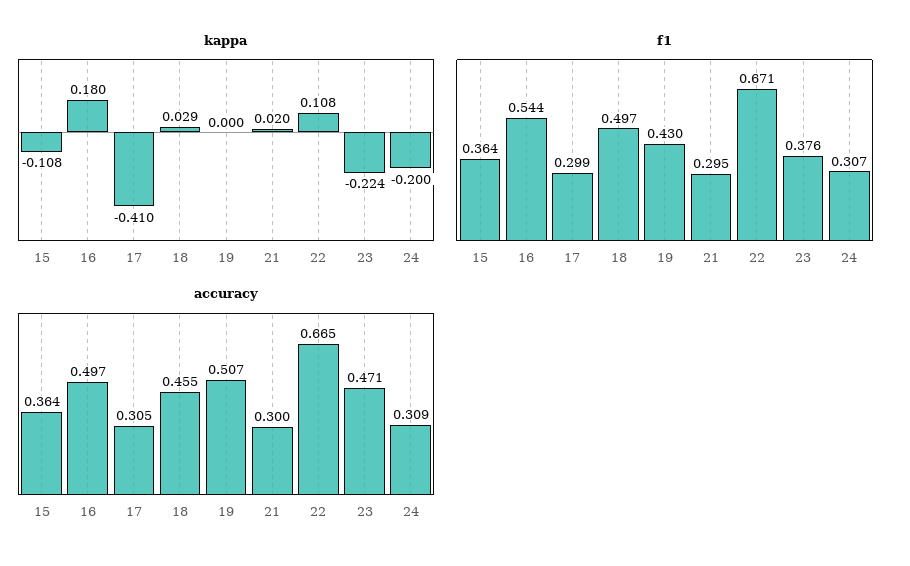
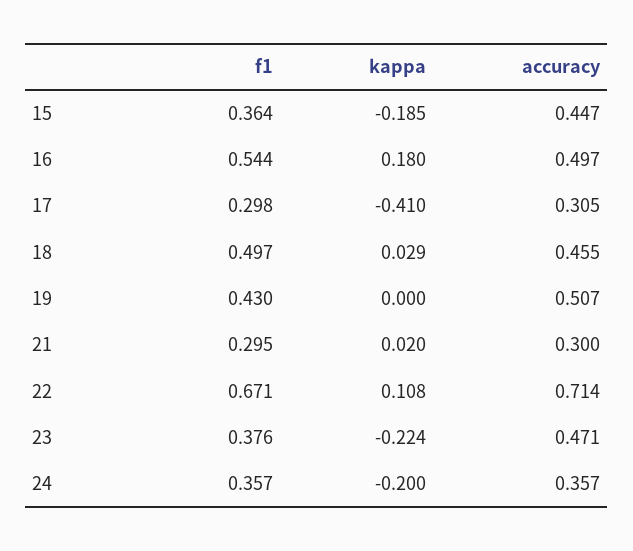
  {
    "kappa": {
-     "15": -0.108,
+     "15": -0.185,
      "16": 0.18,
      "17": -0.41,
      "18": 0.029,
      "19": 0,
      "21": 0.02,
      "22": 0.108,
      "23": -0.224,
      "24": -0.2
    },
    "f1": {
      "15": 0.364,
      "16": 0.544,
-     "17": 0.299,
+     "17": 0.298,
      "18": 0.497,
      "19": 0.43,
      "21": 0.295,
      "22": 0.671,
      "23": 0.376,
-     "24": 0.307
+     "24": 0.357
    },
    "accuracy": {
-     "15": 0.364,
+     "15": 0.447,
      "16": 0.497,
      "17": 0.305,
      "18": 0.455,
      "19": 0.507,
      "21": 0.3,
-     "22": 0.665,
+     "22": 0.714,
      "23": 0.471,
-     "24": 0.309
+     "24": 0.357
    }
  }

